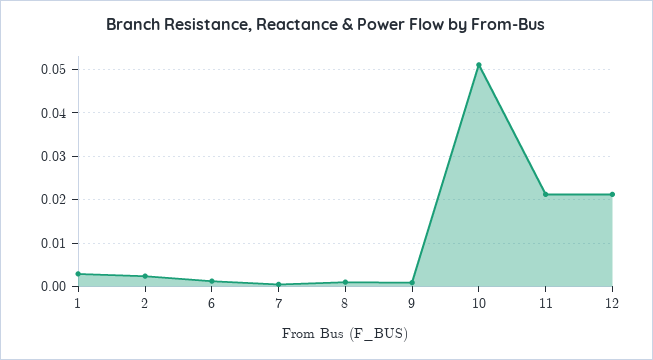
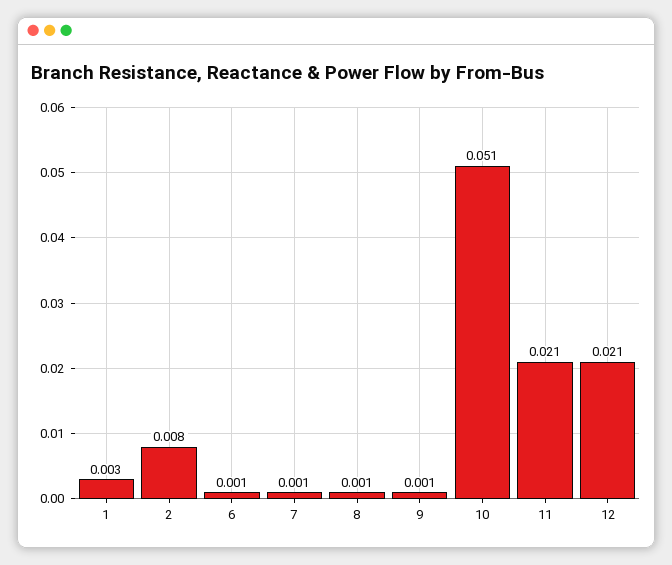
  {
    "1": 0.003,
-   "2": 0.002,
+   "2": 0.008,
    "6": 0.001,
    "7": 0.001,
    "8": 0.001,
    "9": 0.001,
    "10": 0.051,
    "11": 0.021,
    "12": 0.021
  }

